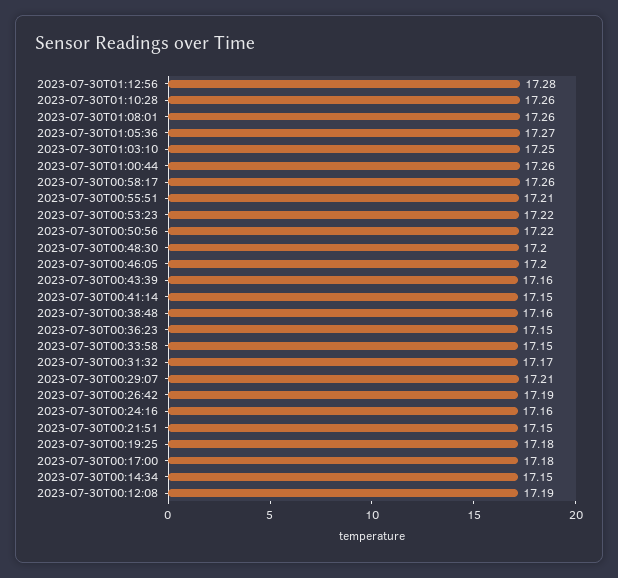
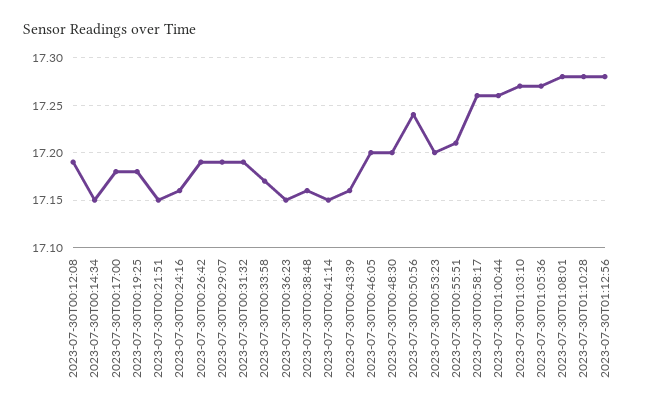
  {
    "2023-07-30T01:12:56": 17.28,
-   "2023-07-30T01:10:28": 17.26,
+   "2023-07-30T01:10:28": 17.28,
-   "2023-07-30T01:08:01": 17.26,
+   "2023-07-30T01:08:01": 17.28,
    "2023-07-30T01:05:36": 17.27,
-   "2023-07-30T01:03:10": 17.25,
+   "2023-07-30T01:03:10": 17.27,
    "2023-07-30T01:00:44": 17.26,
    "2023-07-30T00:58:17": 17.26,
    "2023-07-30T00:55:51": 17.21,
-   "2023-07-30T00:53:23": 17.22,
+   "2023-07-30T00:53:23": 17.2,
-   "2023-07-30T00:50:56": 17.22,
+   "2023-07-30T00:50:56": 17.24,
    "2023-07-30T00:48:30": 17.2,
    "2023-07-30T00:46:05": 17.2,
    "2023-07-30T00:43:39": 17.16,
    "2023-07-30T00:41:14": 17.15,
    "2023-07-30T00:38:48": 17.16,
    "2023-07-30T00:36:23": 17.15,
-   "2023-07-30T00:33:58": 17.15,
+   "2023-07-30T00:33:58": 17.17,
-   "2023-07-30T00:31:32": 17.17,
+   "2023-07-30T00:31:32": 17.19,
-   "2023-07-30T00:29:07": 17.21,
+   "2023-07-30T00:29:07": 17.19,
    "2023-07-30T00:26:42": 17.19,
    "2023-07-30T00:24:16": 17.16,
    "2023-07-30T00:21:51": 17.15,
    "2023-07-30T00:19:25": 17.18,
    "2023-07-30T00:17:00": 17.18,
    "2023-07-30T00:14:34": 17.15,
    "2023-07-30T00:12:08": 17.19
  }

